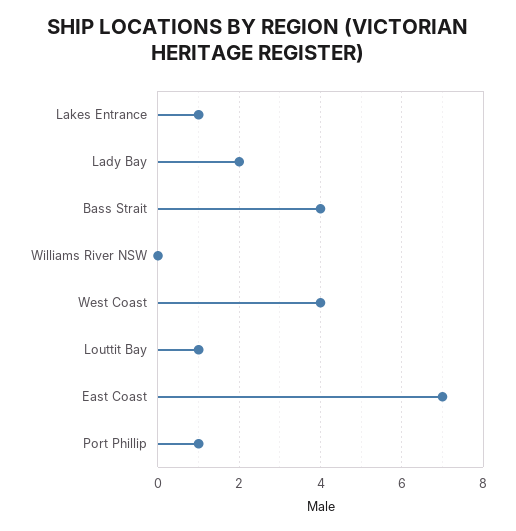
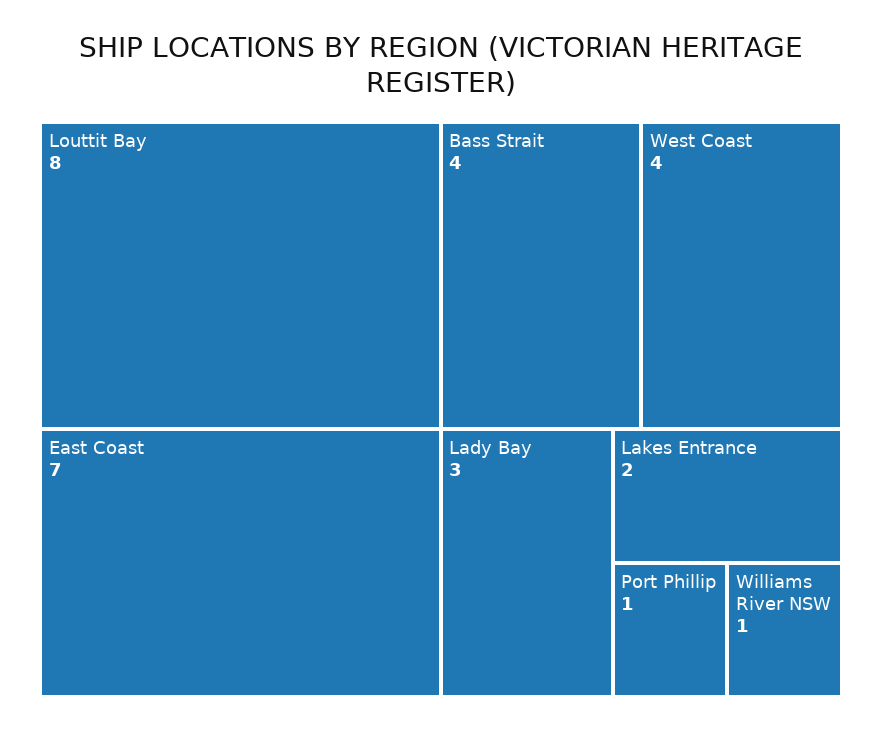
  {
-   "Lakes Entrance": 1,
+   "Lakes Entrance": 2,
-   "Lady Bay": 2,
+   "Lady Bay": 3,
    "Bass Strait": 4,
-   "Williams River NSW": 0,
+   "Williams River NSW": 1,
    "West Coast": 4,
-   "Louttit Bay": 1,
+   "Louttit Bay": 8,
    "East Coast": 7,
    "Port Phillip": 1
  }

